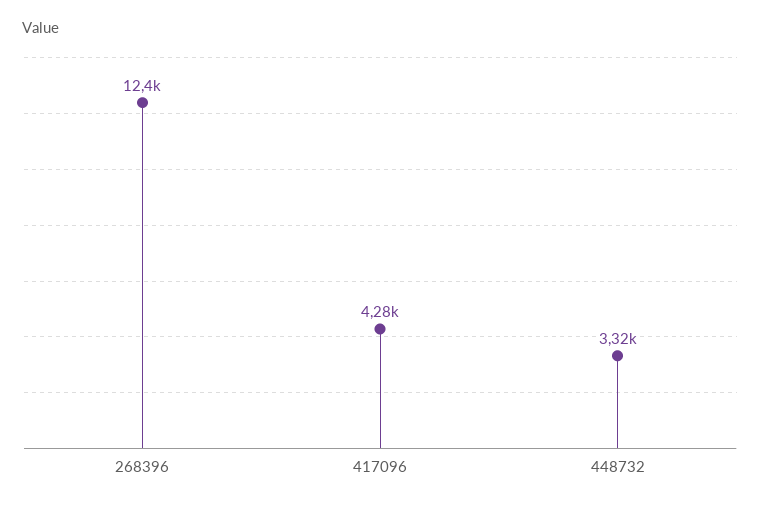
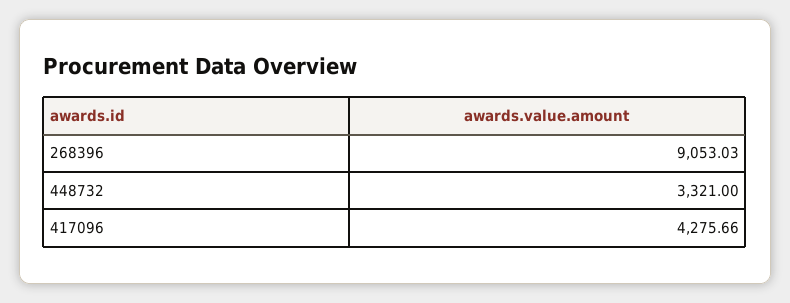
  {
-   "268396": 12400,
+   "268396": 9053.03,
    "417096": 4275.66,
    "448732": 3321
  }

